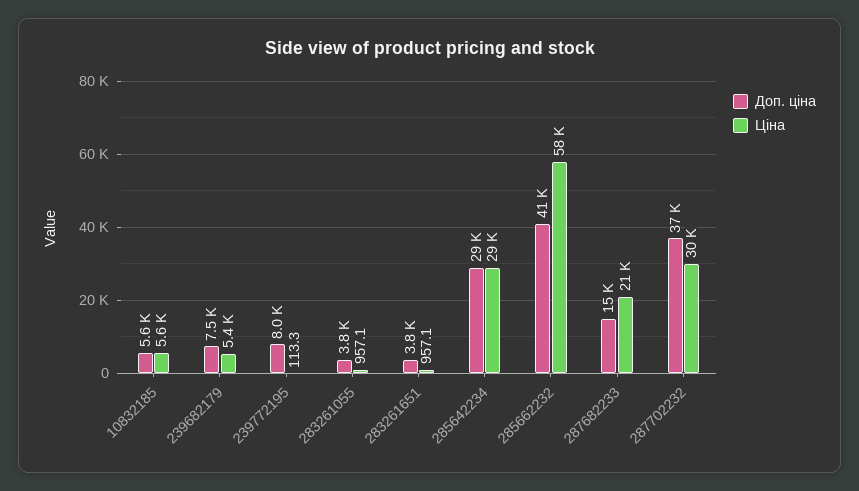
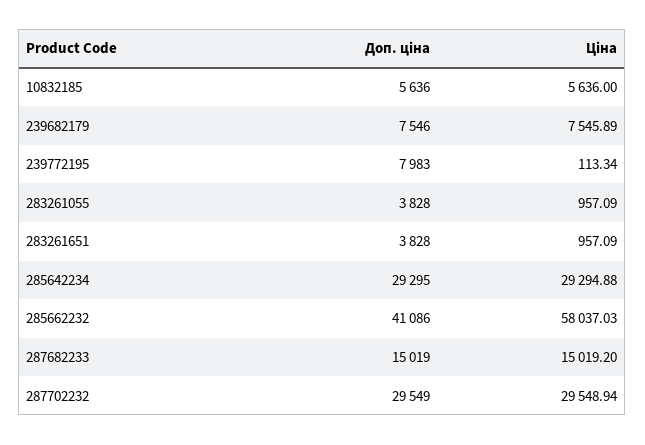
  {
    "Доп. ціна": {
      "10832185": 5636,
      "239682179": 7546,
      "239772195": 7983,
      "283261055": 3828,
      "283261651": 3828,
      "285642234": 29295,
      "285662232": 41086,
      "287682233": 15019,
-     "287702232": 37000
+     "287702232": 29549
    },
    "Ціна": {
      "10832185": 5636,
-     "239682179": 5400,
+     "239682179": 7545.89,
      "239772195": 113.34,
      "283261055": 957.09,
      "283261651": 957.09,
      "285642234": 29294.88,
      "285662232": 58037.03,
-     "287682233": 21000,
+     "287682233": 15019.2,
      "287702232": 29548.94
    }
  }

